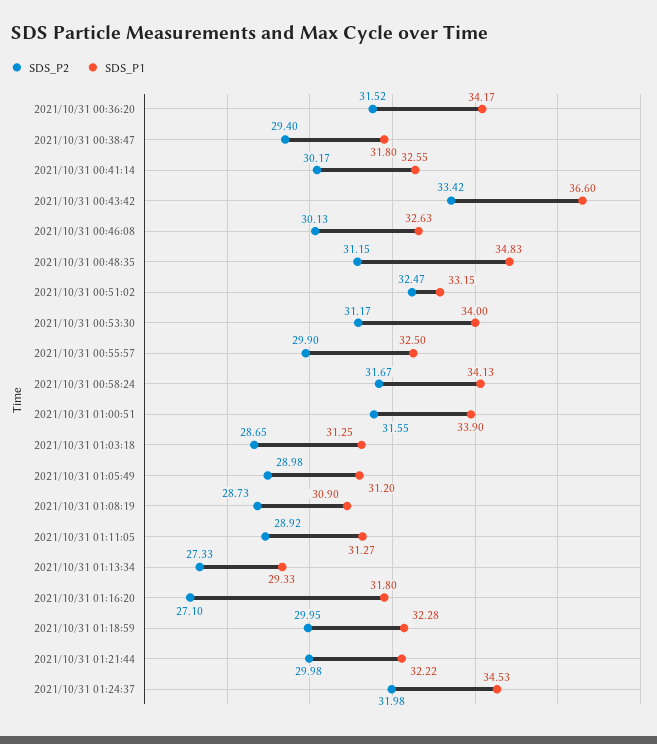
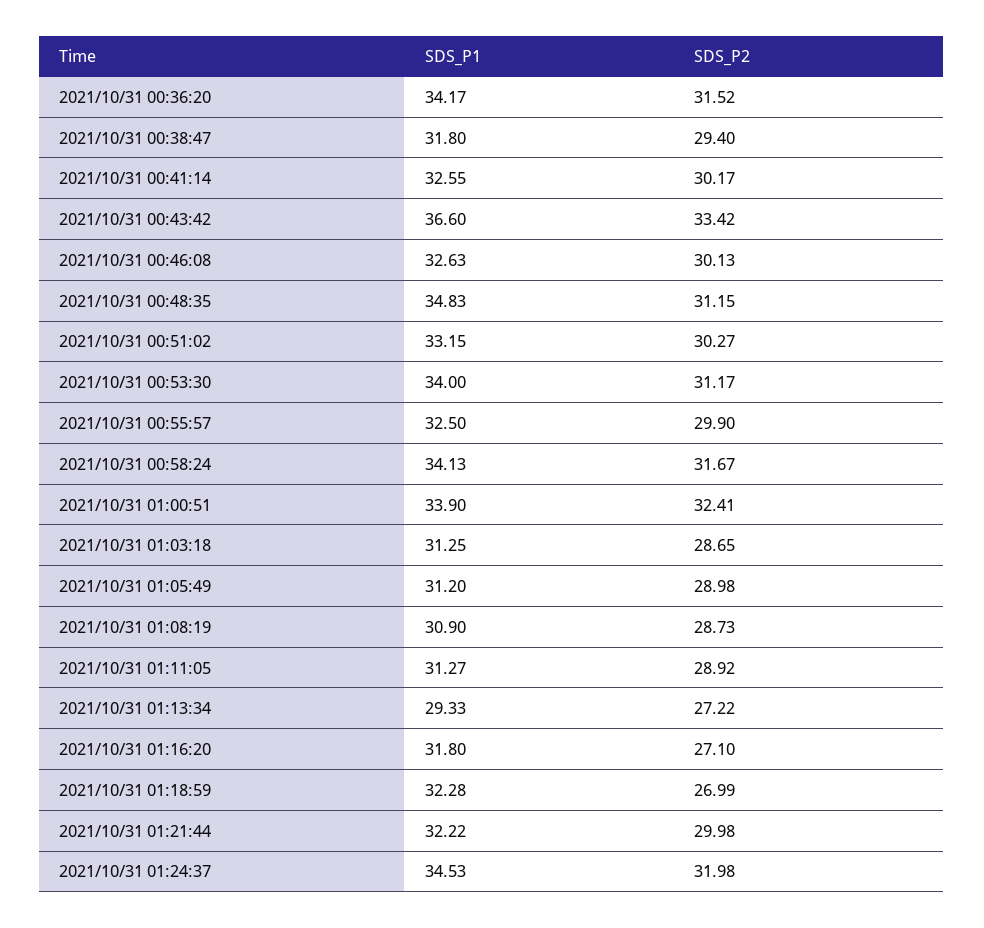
  {
    "SDS_P2": {
      "2021/10/31 00:36:20": 31.52,
      "2021/10/31 00:38:47": 29.4,
      "2021/10/31 00:41:14": 30.17,
      "2021/10/31 00:43:42": 33.42,
      "2021/10/31 00:46:08": 30.13,
      "2021/10/31 00:48:35": 31.15,
-     "2021/10/31 00:51:02": 32.47,
+     "2021/10/31 00:51:02": 30.27,
      "2021/10/31 00:53:30": 31.17,
      "2021/10/31 00:55:57": 29.9,
      "2021/10/31 00:58:24": 31.67,
-     "2021/10/31 01:00:51": 31.55,
+     "2021/10/31 01:00:51": 32.41,
      "2021/10/31 01:03:18": 28.65,
      "2021/10/31 01:05:49": 28.98,
      "2021/10/31 01:08:19": 28.73,
      "2021/10/31 01:11:05": 28.92,
-     "2021/10/31 01:13:34": 27.33,
+     "2021/10/31 01:13:34": 27.22,
      "2021/10/31 01:16:20": 27.1,
-     "2021/10/31 01:18:59": 29.95,
+     "2021/10/31 01:18:59": 26.99,
      "2021/10/31 01:21:44": 29.98,
      "2021/10/31 01:24:37": 31.98
    },
    "SDS_P1": {
      "2021/10/31 00:36:20": 34.17,
      "2021/10/31 00:38:47": 31.8,
      "2021/10/31 00:41:14": 32.55,
      "2021/10/31 00:43:42": 36.6,
      "2021/10/31 00:46:08": 32.63,
      "2021/10/31 00:48:35": 34.83,
      "2021/10/31 00:51:02": 33.15,
      "2021/10/31 00:53:30": 34,
      "2021/10/31 00:55:57": 32.5,
      "2021/10/31 00:58:24": 34.13,
      "2021/10/31 01:00:51": 33.9,
      "2021/10/31 01:03:18": 31.25,
      "2021/10/31 01:05:49": 31.2,
      "2021/10/31 01:08:19": 30.9,
      "2021/10/31 01:11:05": 31.27,
      "2021/10/31 01:13:34": 29.33,
      "2021/10/31 01:16:20": 31.8,
      "2021/10/31 01:18:59": 32.28,
      "2021/10/31 01:21:44": 32.22,
      "2021/10/31 01:24:37": 34.53
    }
  }

